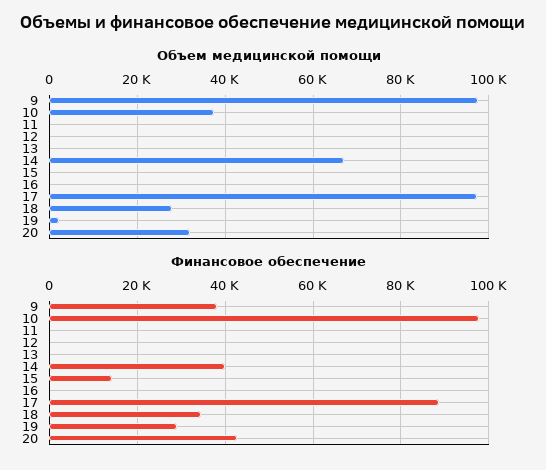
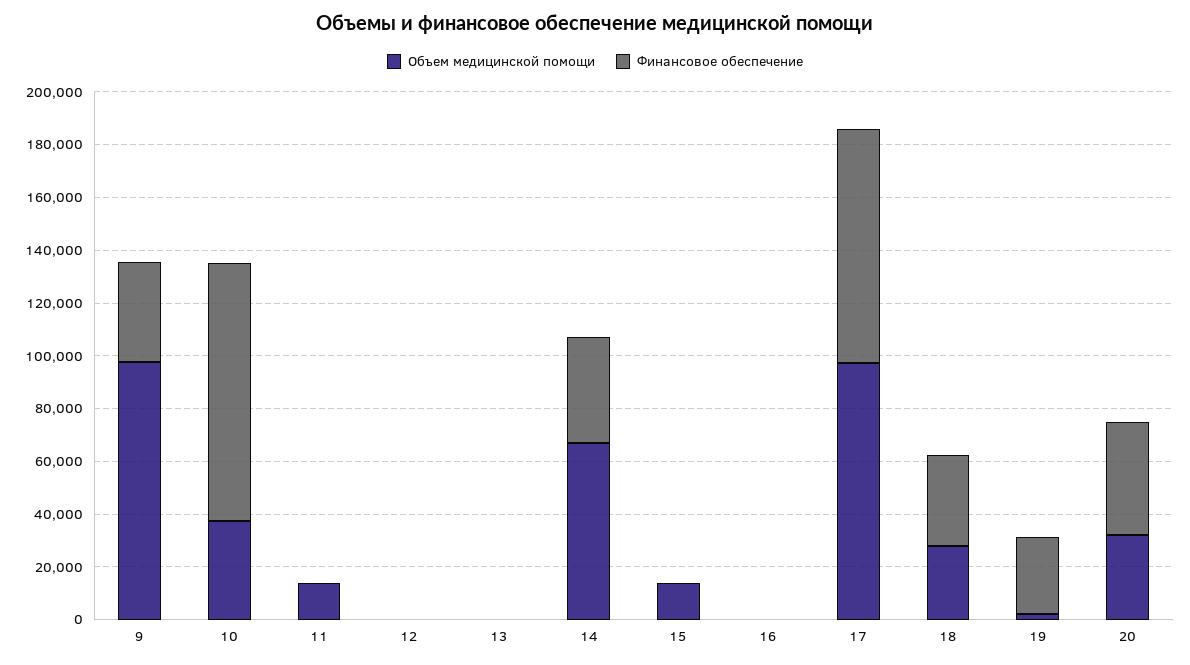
  {
    "Объем медицинской помощи": {
      "9": 98000,
      "10": 38000,
-     "11": 0,
+     "11": 15000,
      "12": 0,
      "13": 0,
      "14": 68000,
-     "15": 0,
+     "15": 15000,
      "16": 0,
      "17": 98000,
      "18": 28000,
      "19": 2000,
      "20": 32000
    },
    "Финансовое обеспечение": {
      "9": 38000,
      "10": 98000,
      "11": 0,
      "12": 0,
      "13": 0,
      "14": 40000,
-     "15": 14000,
+     "15": 0,
      "16": 0,
      "17": 88000,
      "18": 34000,
      "19": 30000,
      "20": 42000
    }
  }

